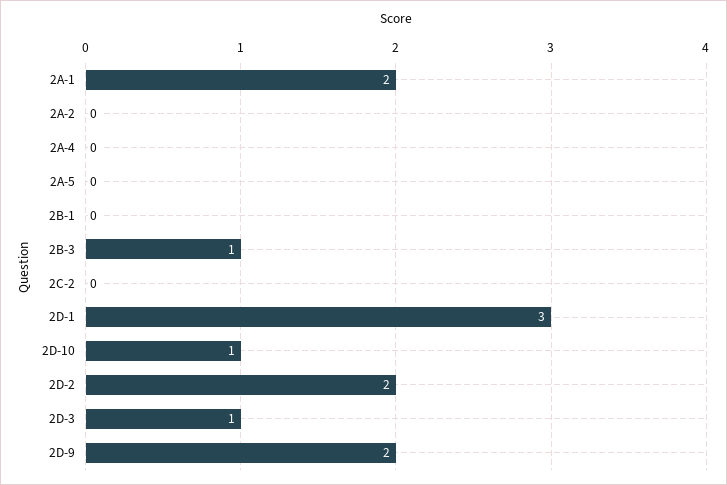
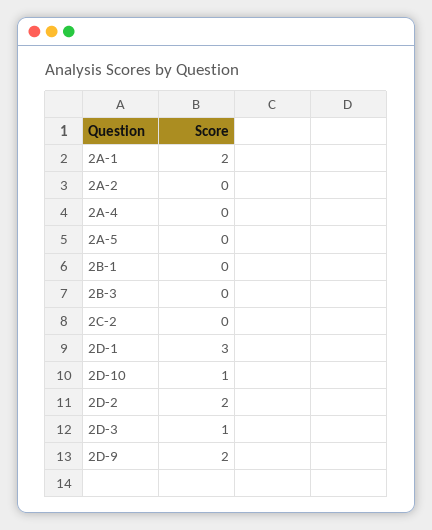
  {
    "2A-1": 2,
    "2A-2": 0,
    "2A-4": 0,
    "2A-5": 0,
    "2B-1": 0,
-   "2B-3": 1,
+   "2B-3": 0,
    "2C-2": 0,
    "2D-1": 3,
    "2D-10": 1,
    "2D-2": 2,
    "2D-3": 1,
    "2D-9": 2
  }

